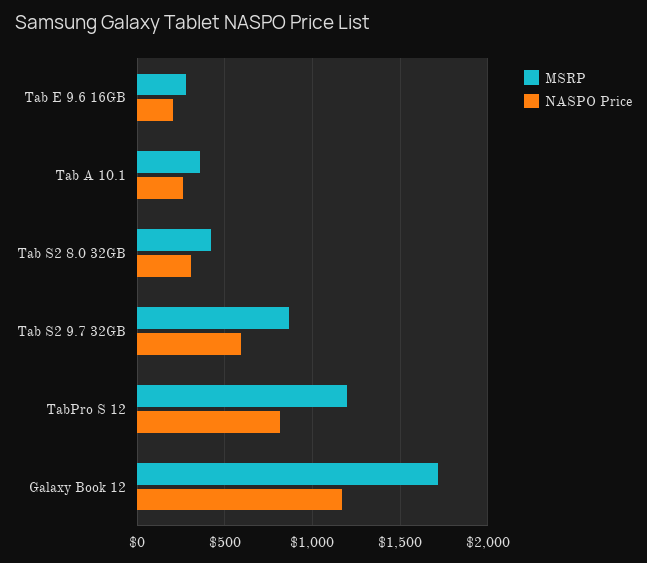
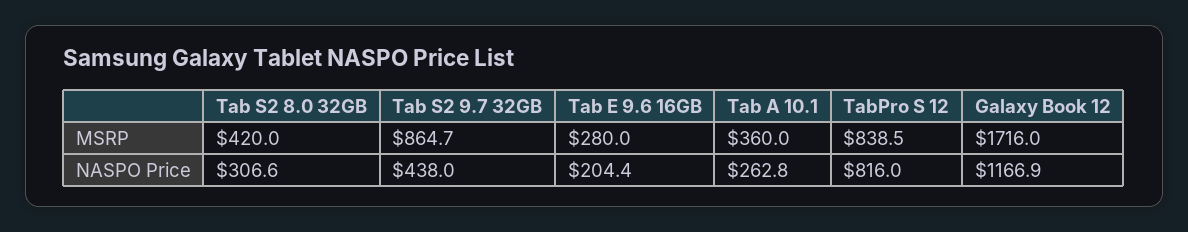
  {
    "MSRP": {
      "Tab E 9.6 16GB": 280,
      "Tab A 10.1": 360,
      "Tab S2 8.0 32GB": 420,
      "Tab S2 9.7 32GB": 864.7,
-     "TabPro S 12": 1200,
+     "TabPro S 12": 838.5,
      "Galaxy Book 12": 1716
    },
    "NASPO Price": {
      "Tab E 9.6 16GB": 204.4,
      "Tab A 10.1": 262.8,
      "Tab S2 8.0 32GB": 306.6,
-     "Tab S2 9.7 32GB": 600,
+     "Tab S2 9.7 32GB": 438,
      "TabPro S 12": 816,
      "Galaxy Book 12": 1166.9
    }
  }

